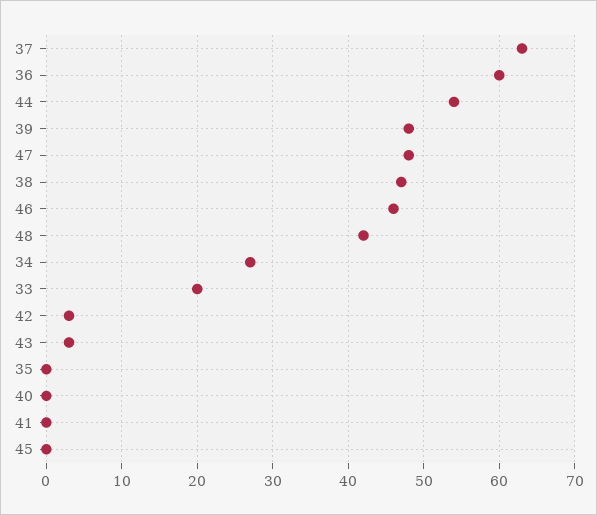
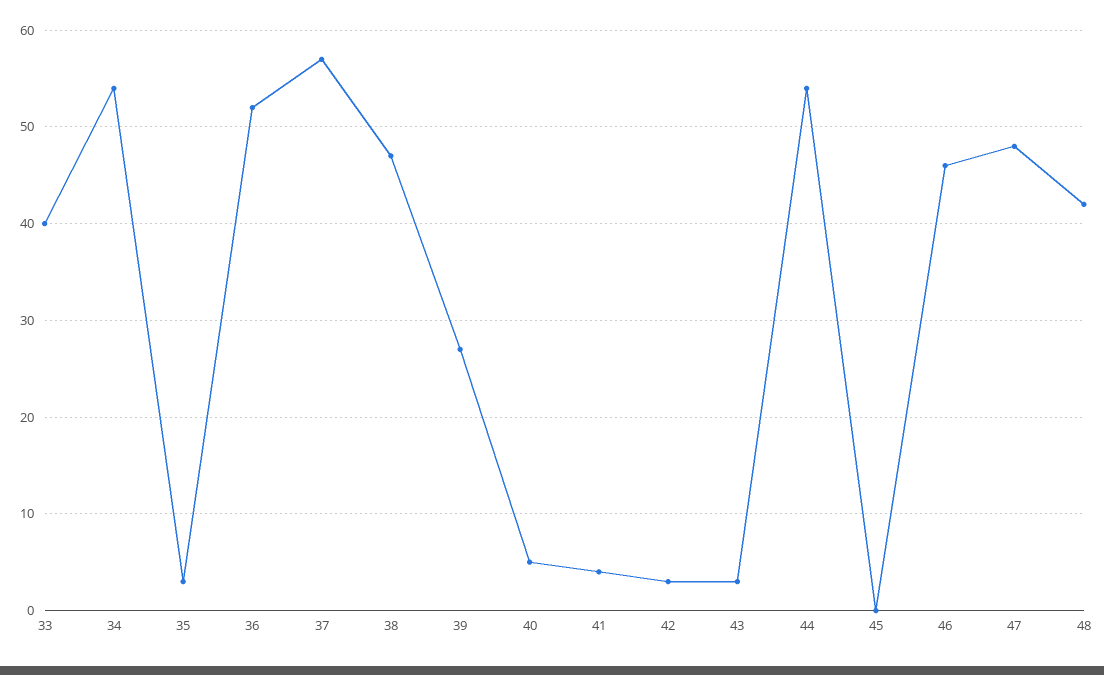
  {
-   "37": 63,
+   "37": 57,
-   "36": 60,
+   "36": 52,
    "44": 54,
-   "39": 48,
+   "39": 27,
    "47": 48,
    "38": 47,
    "46": 46,
    "48": 42,
-   "34": 27,
+   "34": 54,
-   "33": 20,
+   "33": 40,
    "42": 3,
    "43": 3,
-   "35": 0,
+   "35": 3,
-   "40": 0,
+   "40": 5,
-   "41": 0,
+   "41": 4,
    "45": 0
  }

